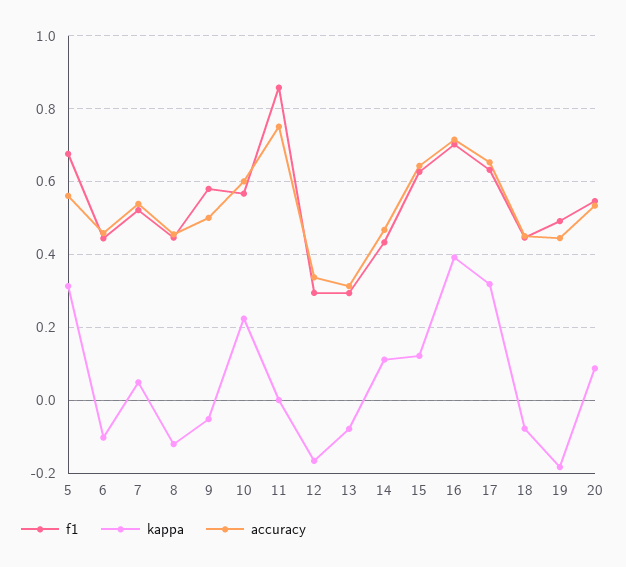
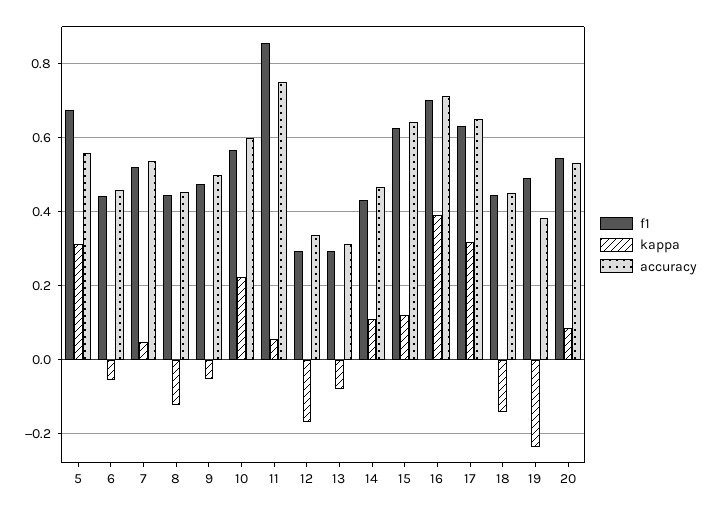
  {
    "f1": {
      "5": 0.68,
      "6": 0.44,
      "7": 0.52,
      "8": 0.44,
-     "9": 0.58,
+     "9": 0.48,
      "10": 0.56,
      "11": 0.86,
      "12": 0.3,
      "13": 0.3,
      "14": 0.44,
      "15": 0.62,
      "16": 0.7,
      "17": 0.64,
      "18": 0.44,
      "19": 0.5,
      "20": 0.54
    },
    "kappa": {
      "5": 0.32,
-     "6": -0.1,
+     "6": -0.06,
      "7": 0.04,
      "8": -0.12,
      "9": -0.06,
      "10": 0.22,
-     "11": 0,
+     "11": 0.06,
      "12": -0.16,
      "13": -0.08,
      "14": 0.12,
      "15": 0.12,
      "16": 0.4,
      "17": 0.32,
-     "18": -0.08,
+     "18": -0.14,
-     "19": -0.18,
+     "19": -0.24,
      "20": 0.08
    },
    "accuracy": {
      "5": 0.56,
      "6": 0.46,
      "7": 0.54,
      "8": 0.46,
      "9": 0.5,
      "10": 0.6,
      "11": 0.76,
      "12": 0.34,
      "13": 0.32,
      "14": 0.46,
      "15": 0.64,
      "16": 0.72,
      "17": 0.66,
      "18": 0.46,
-     "19": 0.44,
+     "19": 0.38,
      "20": 0.54
    }
  }

